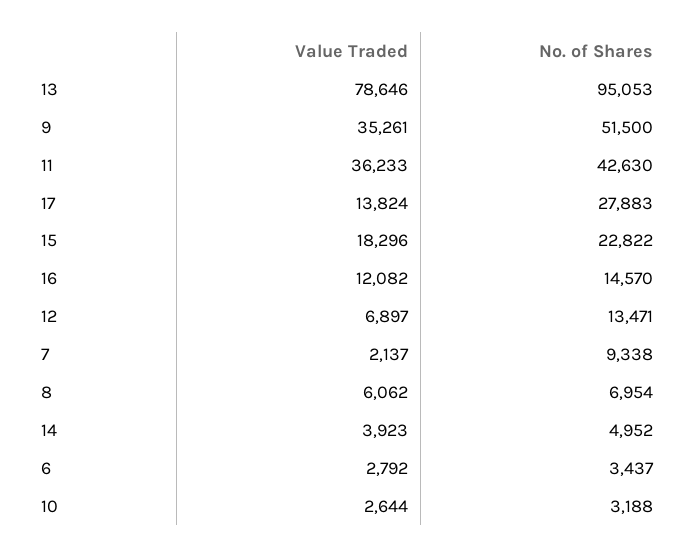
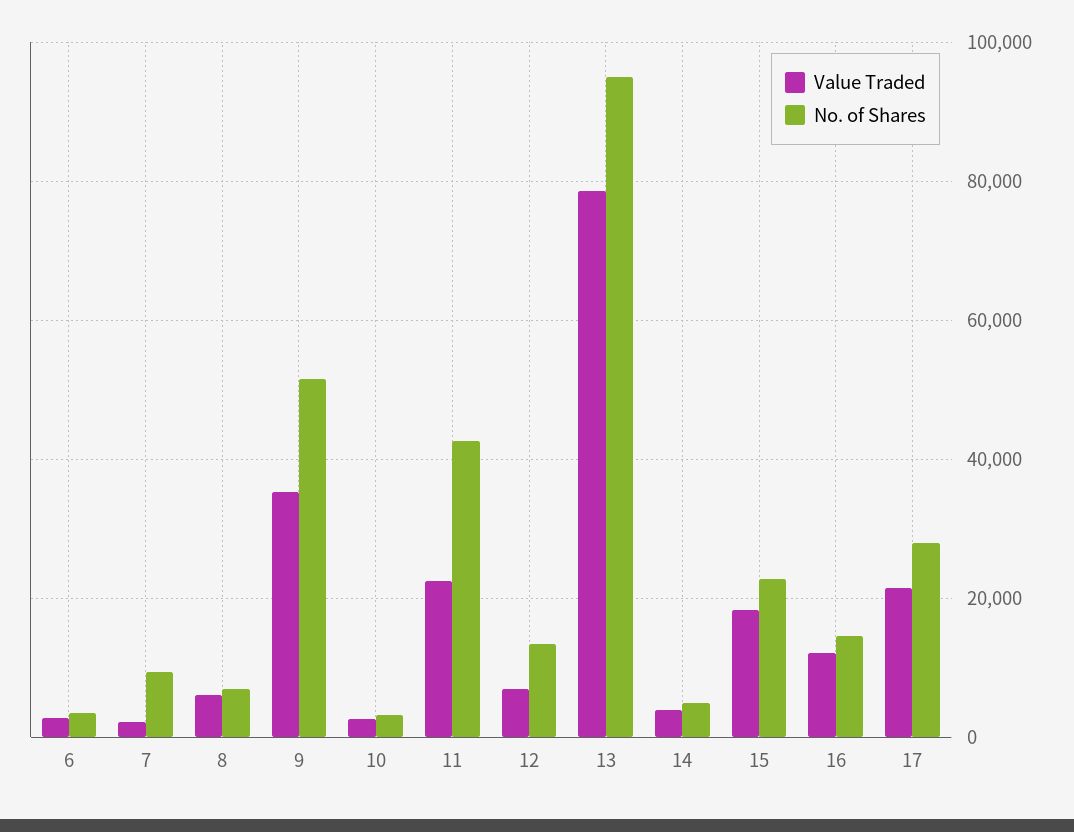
  {
    "Value Traded": {
      "13": 78646,
      "9": 35261,
-     "11": 36233,
+     "11": 22000,
-     "17": 13824,
+     "17": 22000,
      "15": 18296,
      "16": 12082,
      "12": 6897,
      "7": 2137,
      "8": 6062,
      "14": 3923,
      "6": 2792,
      "10": 2644
    },
    "No. of Shares": {
      "13": 95053,
      "9": 51500,
      "11": 42630,
      "17": 27883,
      "15": 22822,
      "16": 14570,
      "12": 13471,
      "7": 9338,
      "8": 6954,
      "14": 4952,
      "6": 3437,
      "10": 3188
    }
  }

